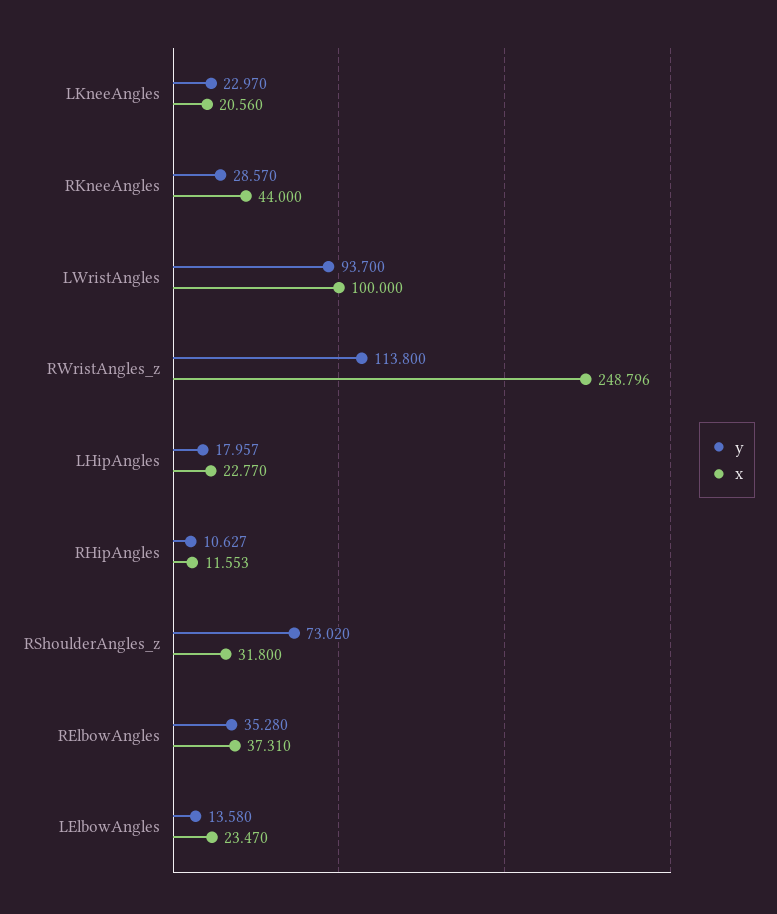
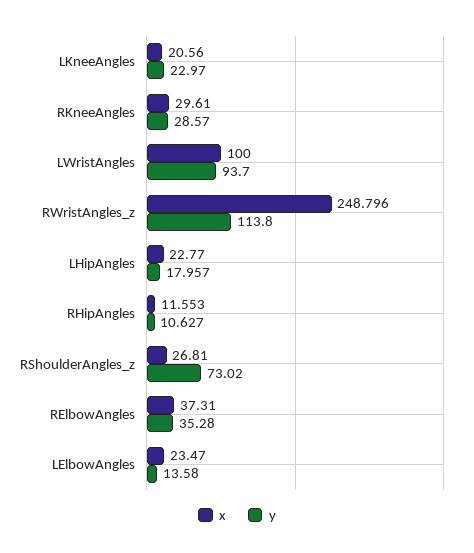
  {
    "y": {
      "LKneeAngles": 22.97,
      "RKneeAngles": 28.57,
      "LWristAngles": 93.7,
      "RWristAngles_z": 113.8,
      "LHipAngles": 17.957,
      "RHipAngles": 10.627,
      "RShoulderAngles_z": 73.02,
      "RElbowAngles": 35.28,
      "LElbowAngles": 13.58
    },
    "x": {
      "LKneeAngles": 20.56,
-     "RKneeAngles": 44,
+     "RKneeAngles": 29.61,
      "LWristAngles": 100,
      "RWristAngles_z": 248.796,
      "LHipAngles": 22.77,
      "RHipAngles": 11.553,
-     "RShoulderAngles_z": 31.8,
+     "RShoulderAngles_z": 26.81,
      "RElbowAngles": 37.31,
      "LElbowAngles": 23.47
    }
  }

